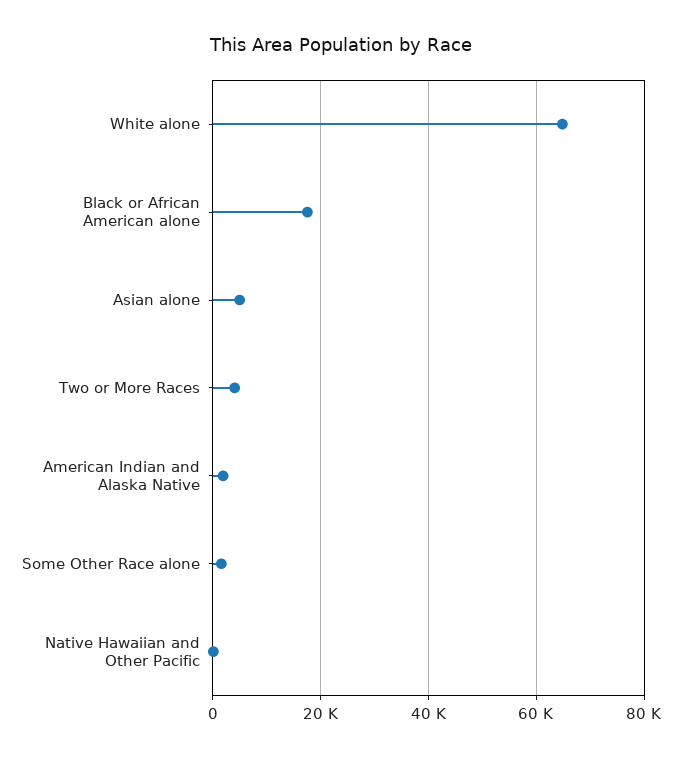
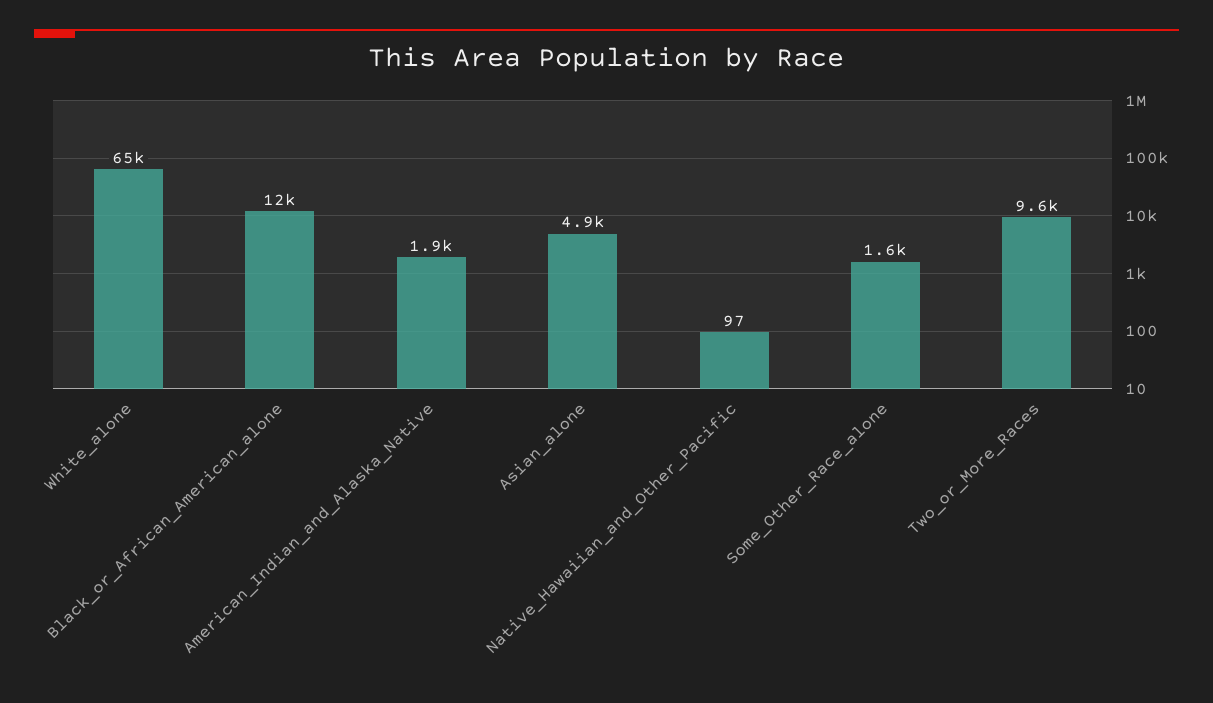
  {
    "White alone": 65000,
-   "Black or African American alone": 18000,
+   "Black or African American alone": 12000,
    "Asian alone": 4900,
-   "Two or More Races": 4000,
+   "Two or More Races": 9600,
    "American Indian and Alaska Native": 1900,
    "Some Other Race alone": 1600,
    "Native Hawaiian and Other Pacific": 97
  }

